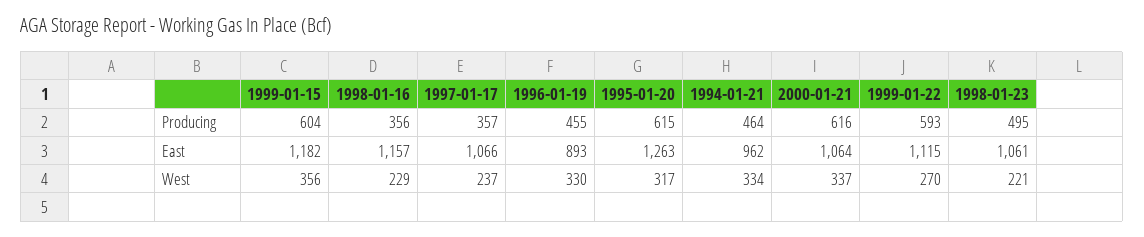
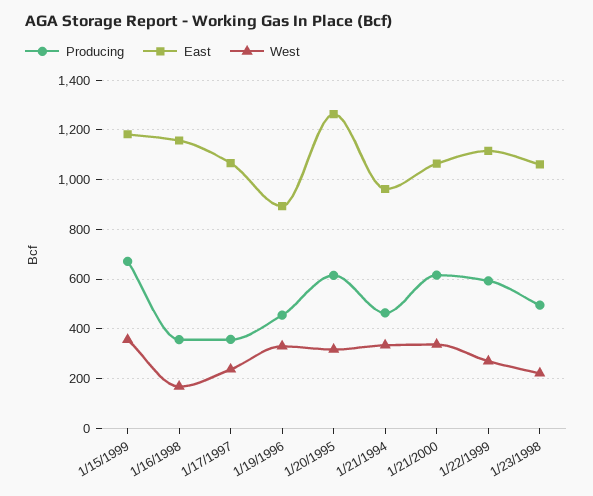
  {
    "Producing": {
-     "1999-01-15": 604,
+     "1999-01-15": 675,
      "1998-01-16": 356,
      "1997-01-17": 357,
      "1996-01-19": 455,
      "1995-01-20": 615,
      "1994-01-21": 464,
      "2000-01-21": 616,
      "1999-01-22": 593,
      "1998-01-23": 495
    },
    "East": {
      "1999-01-15": 1182,
      "1998-01-16": 1157,
      "1997-01-17": 1066,
      "1996-01-19": 893,
      "1995-01-20": 1263,
      "1994-01-21": 962,
      "2000-01-21": 1064,
      "1999-01-22": 1115,
      "1998-01-23": 1061
    },
    "West": {
      "1999-01-15": 356,
-     "1998-01-16": 229,
+     "1998-01-16": 175,
      "1997-01-17": 237,
      "1996-01-19": 330,
      "1995-01-20": 317,
      "1994-01-21": 334,
      "2000-01-21": 337,
      "1999-01-22": 270,
      "1998-01-23": 221
    }
  }

